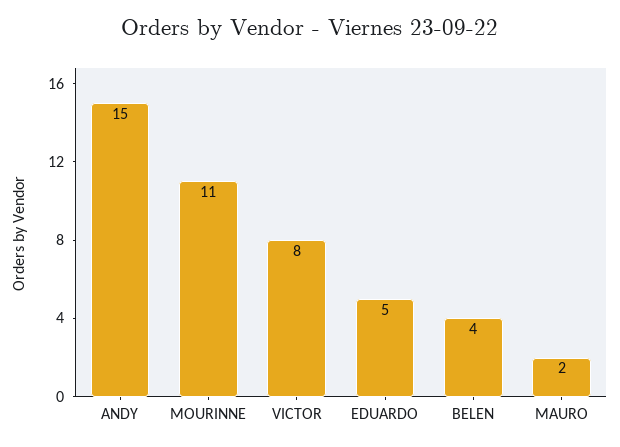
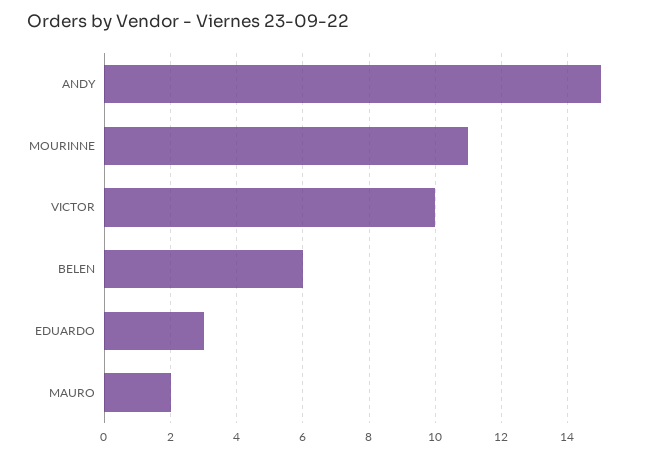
  {
    "ANDY": 15,
    "MOURINNE": 11,
-   "VICTOR": 8,
+   "VICTOR": 10,
-   "EDUARDO": 5,
+   "EDUARDO": 3,
-   "BELEN": 4,
+   "BELEN": 6,
    "MAURO": 2
  }

